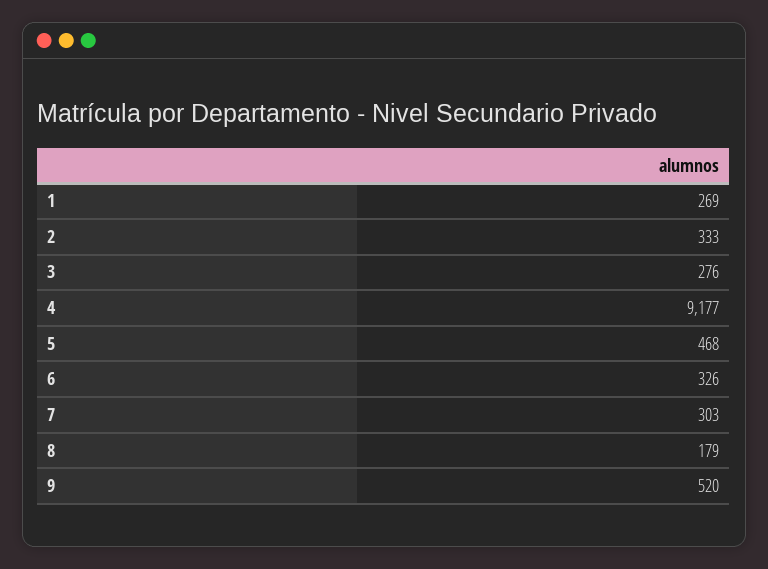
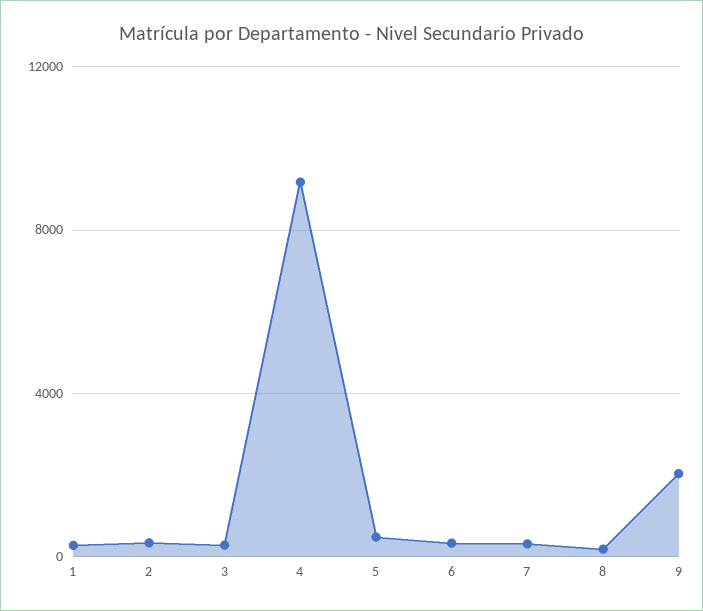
  {
    "1": 269,
    "2": 333,
    "3": 276,
    "4": 9177,
    "5": 468,
    "6": 326,
    "7": 303,
    "8": 179,
-   "9": 520
+   "9": 2000
  }

